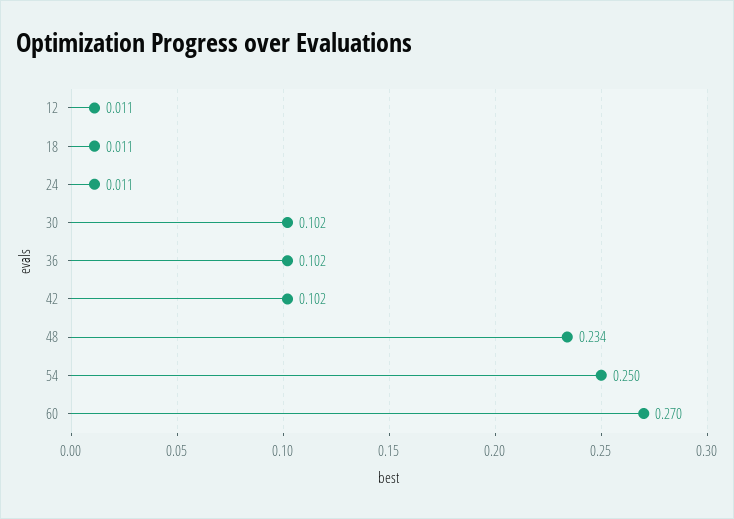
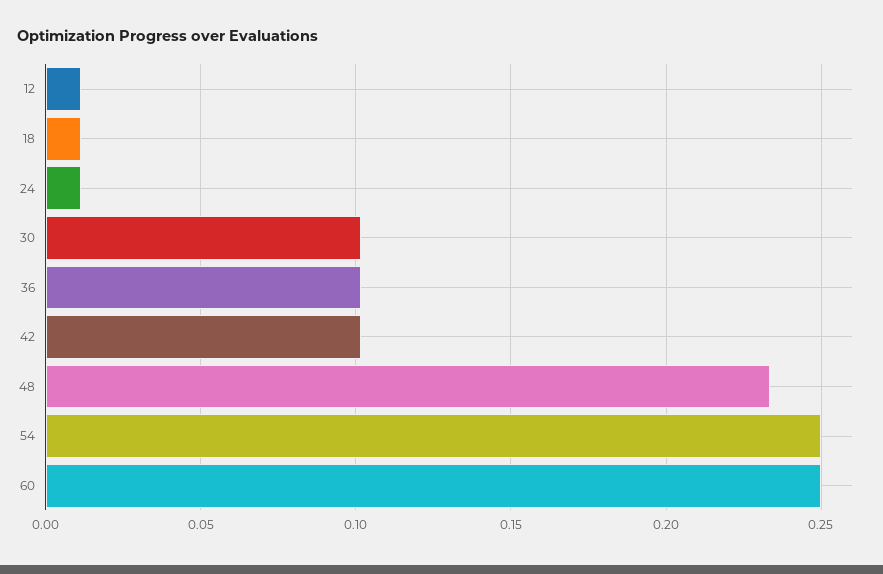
  {
    "12": 0.011,
    "18": 0.011,
    "24": 0.011,
    "30": 0.102,
    "36": 0.102,
    "42": 0.102,
    "48": 0.234,
    "54": 0.25,
-   "60": 0.27
+   "60": 0.25
  }

